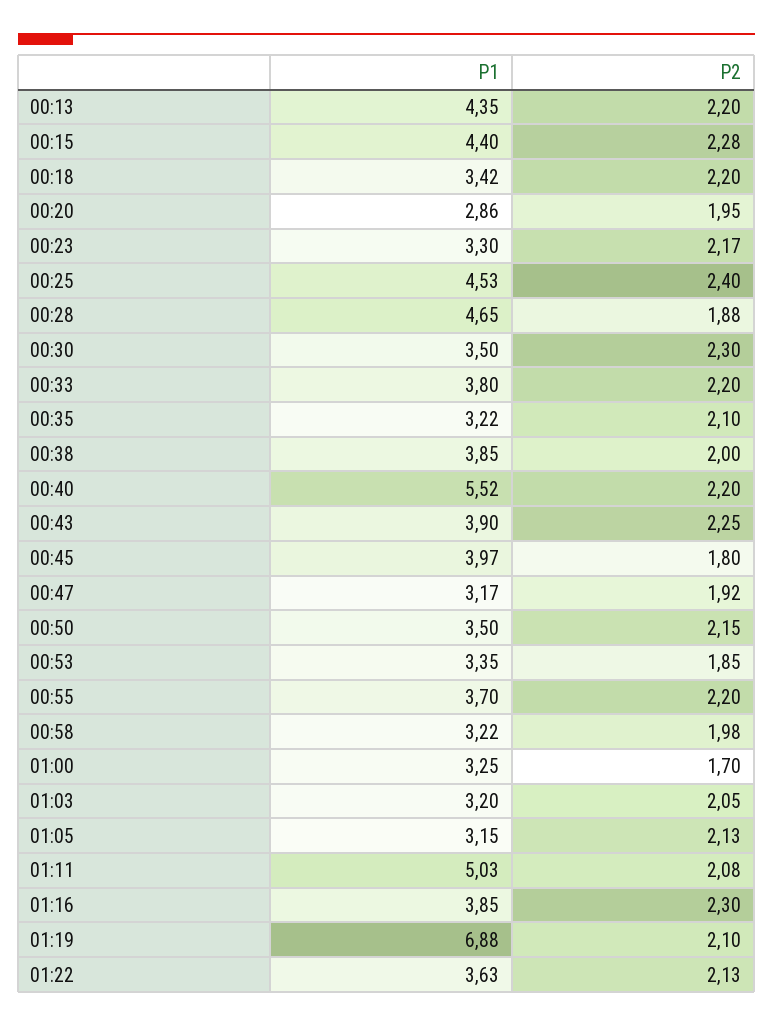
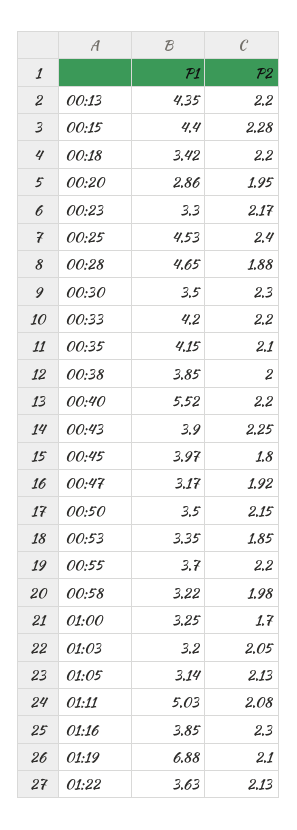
  {
    "P1": {
      "00:13": 4.35,
      "00:15": 4.4,
      "00:18": 3.42,
      "00:20": 2.86,
      "00:23": 3.3,
      "00:25": 4.53,
      "00:28": 4.65,
      "00:30": 3.5,
-     "00:33": 3.8,
+     "00:33": 4.2,
-     "00:35": 3.22,
+     "00:35": 4.15,
      "00:38": 3.85,
      "00:40": 5.52,
      "00:43": 3.9,
      "00:45": 3.97,
      "00:47": 3.17,
      "00:50": 3.5,
      "00:53": 3.35,
      "00:55": 3.7,
      "00:58": 3.22,
      "01:00": 3.25,
      "01:03": 3.2,
-     "01:05": 3.15,
+     "01:05": 3.14,
      "01:11": 5.03,
      "01:16": 3.85,
      "01:19": 6.88,
      "01:22": 3.63
    },
    "P2": {
      "00:13": 2.2,
      "00:15": 2.28,
      "00:18": 2.2,
      "00:20": 1.95,
      "00:23": 2.17,
      "00:25": 2.4,
      "00:28": 1.88,
      "00:30": 2.3,
      "00:33": 2.2,
      "00:35": 2.1,
      "00:38": 2,
      "00:40": 2.2,
      "00:43": 2.25,
      "00:45": 1.8,
      "00:47": 1.92,
      "00:50": 2.15,
      "00:53": 1.85,
      "00:55": 2.2,
      "00:58": 1.98,
      "01:00": 1.7,
      "01:03": 2.05,
      "01:05": 2.13,
      "01:11": 2.08,
      "01:16": 2.3,
      "01:19": 2.1,
      "01:22": 2.13
    }
  }

